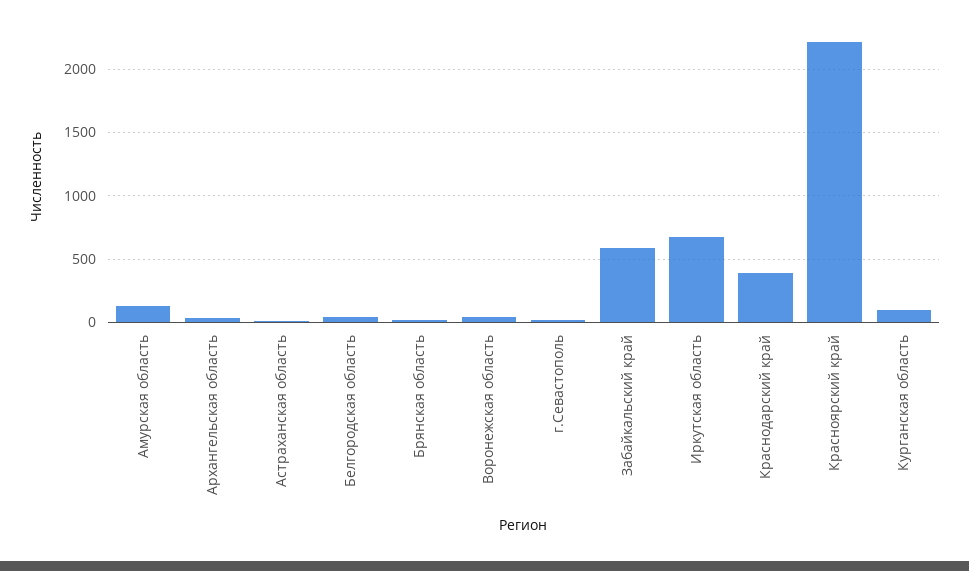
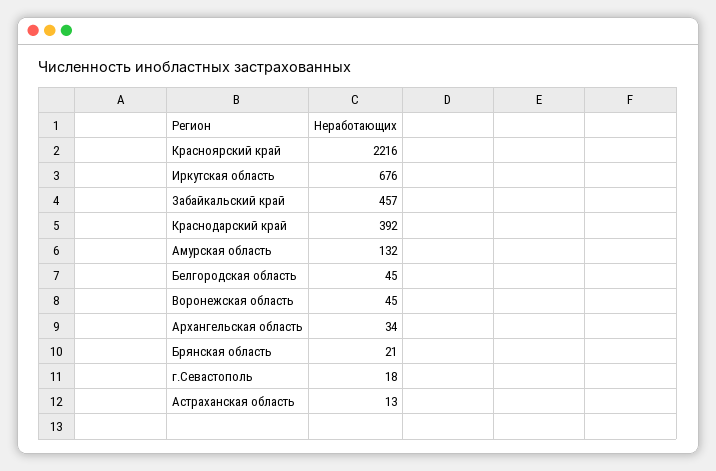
  {
    "Амурская область": 132,
    "Архангельская область": 34,
    "Астраханская область": 13,
    "Белгородская область": 45,
    "Брянская область": 21,
    "Воронежская область": 45,
    "г.Севастополь": 18,
-   "Забайкальский край": 600,
+   "Забайкальский край": 457,
    "Иркутская область": 676,
    "Краснодарский край": 392,
-   "Красноярский край": 2216,
+   "Красноярский край": 2216
-   "Курганская область": 100
  }

